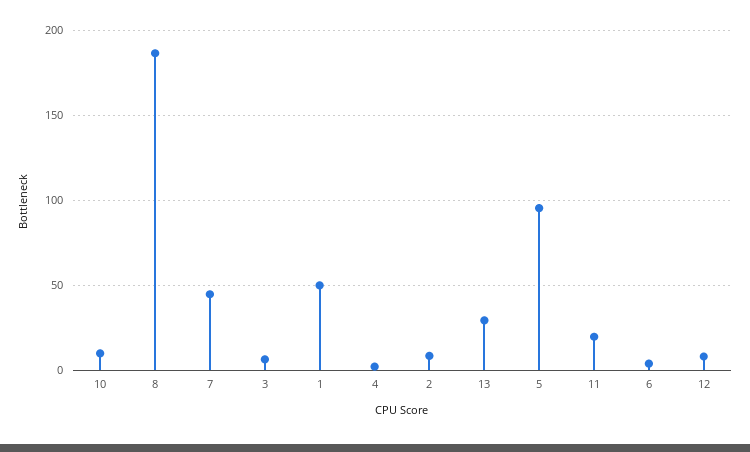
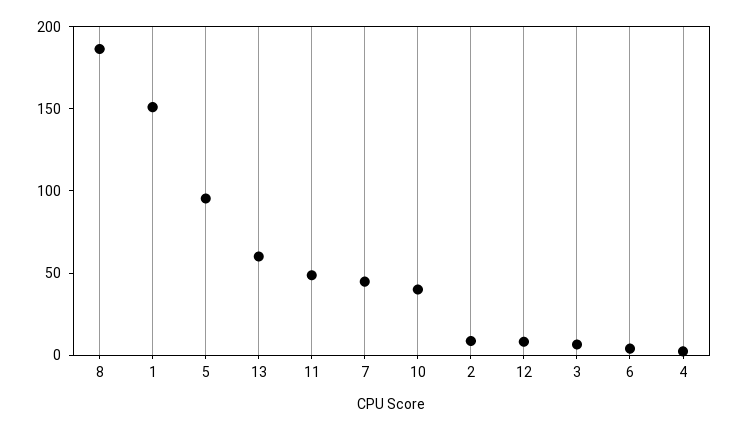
  {
-   "10": 10,
+   "10": 40,
    "8": 185,
    "7": 45,
    "3": 5,
-   "1": 50,
+   "1": 150,
    "4": 0,
    "2": 10,
-   "13": 30,
+   "13": 60,
    "5": 95,
-   "11": 20,
+   "11": 50,
    "6": 5,
    "12": 10
  }

